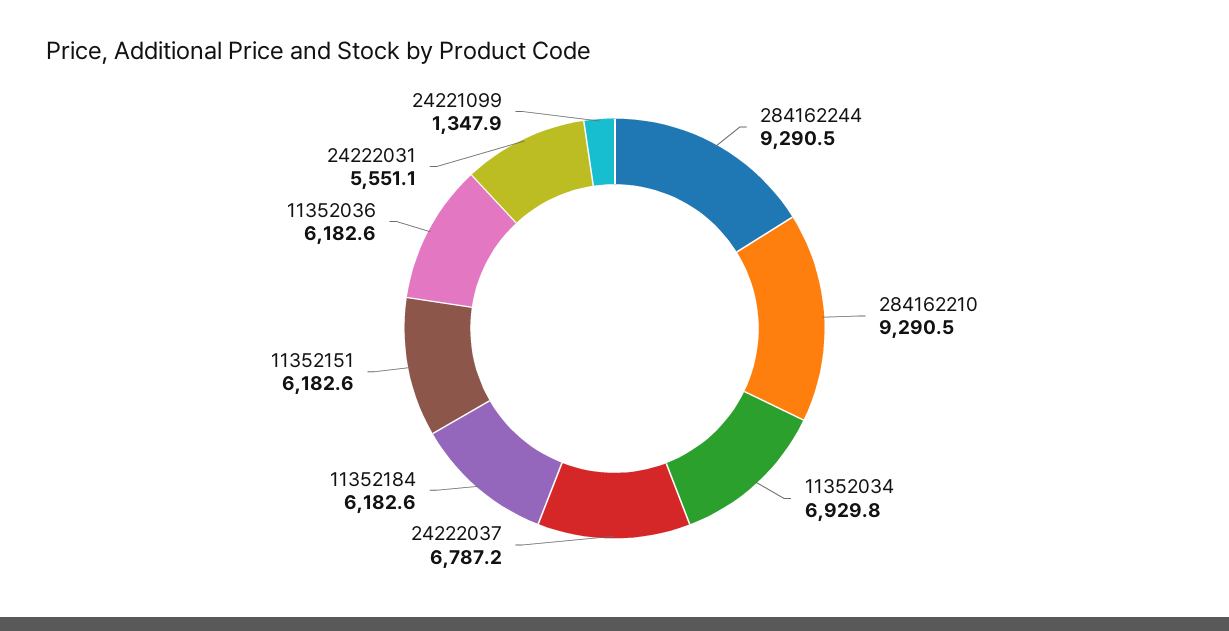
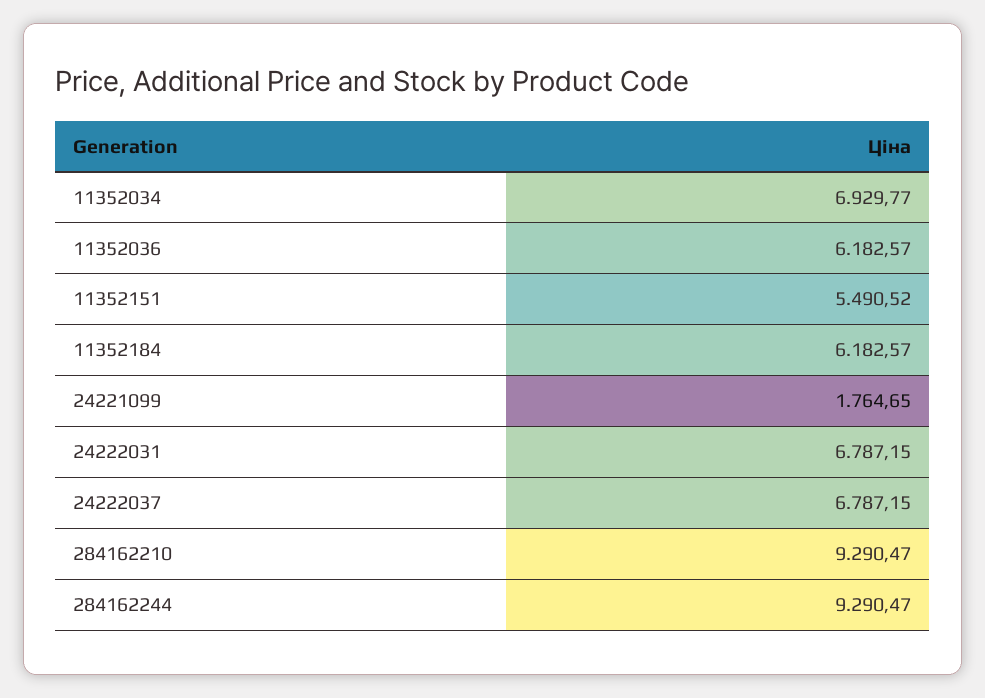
  {
    "284162244": 9290.47,
    "284162210": 9290.47,
    "11352034": 6929.77,
    "24222037": 6787.15,
    "11352184": 6182.57,
-   "11352151": 6182.6,
+   "11352151": 5490.52,
    "11352036": 6182.57,
-   "24222031": 5551.1,
+   "24222031": 6787.15,
-   "24221099": 1347.9
+   "24221099": 1764.65
  }

